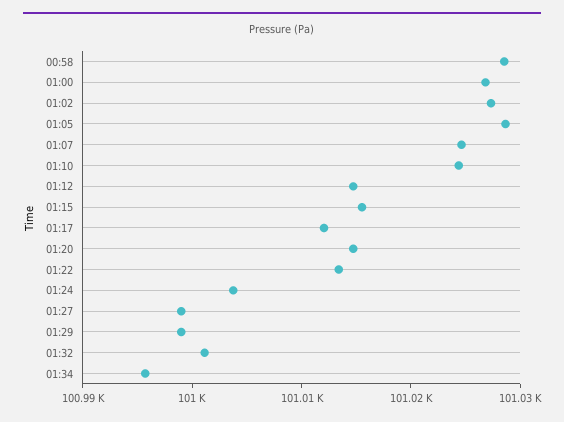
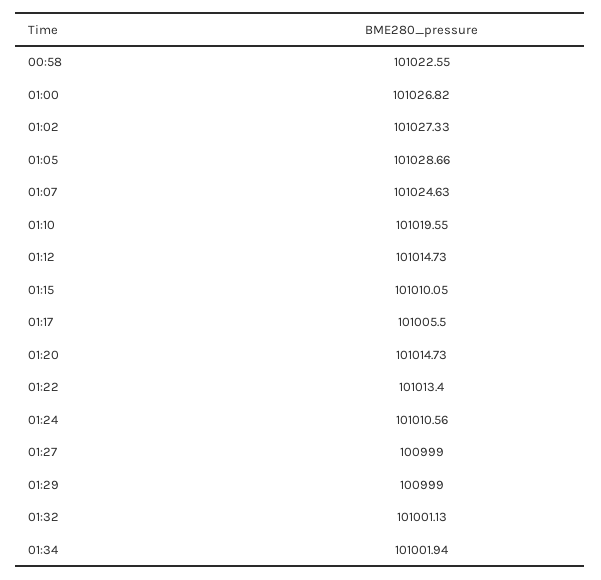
  {
-   "00:58": 101028,
+   "00:58": 101022.55,
    "01:00": 101026.82,
    "01:02": 101027.33,
    "01:05": 101028.66,
    "01:07": 101024.63,
-   "01:10": 101024,
+   "01:10": 101019.55,
    "01:12": 101014.73,
-   "01:15": 101016,
+   "01:15": 101010.05,
-   "01:17": 101012,
+   "01:17": 101005.5,
    "01:20": 101014.73,
    "01:22": 101013.4,
-   "01:24": 101004,
+   "01:24": 101010.56,
    "01:27": 100999,
    "01:29": 100999,
    "01:32": 101001.13,
-   "01:34": 100996
+   "01:34": 101001.94
  }

